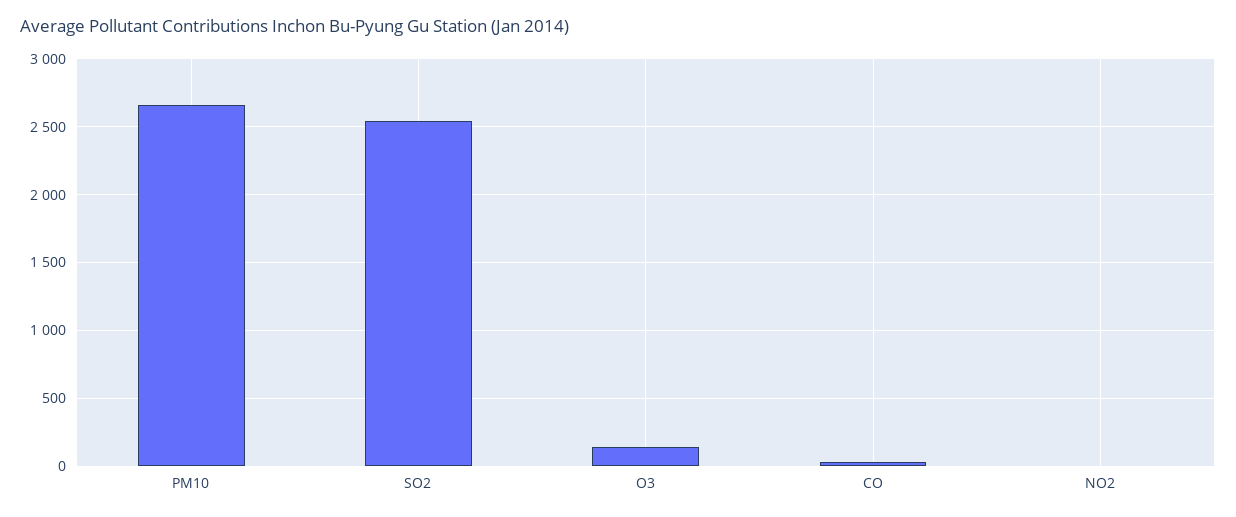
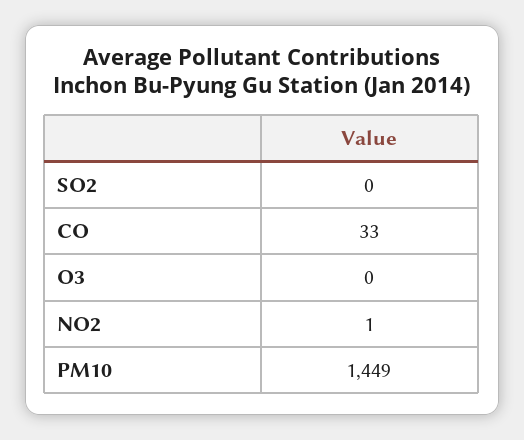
  {
-   "PM10": 2650,
+   "PM10": 1449,
-   "SO2": 2550,
+   "SO2": 0,
-   "O3": 150,
+   "O3": 0,
    "CO": 33,
    "NO2": 1
  }

